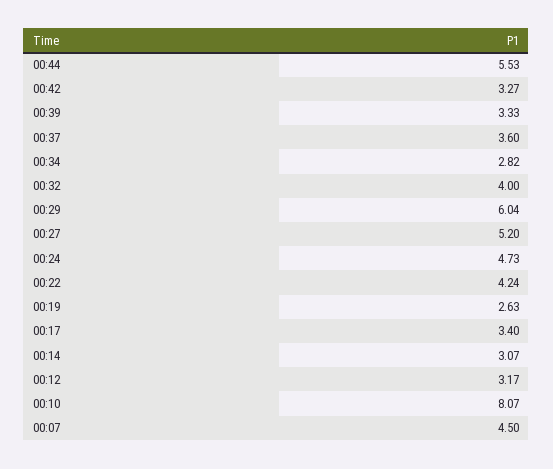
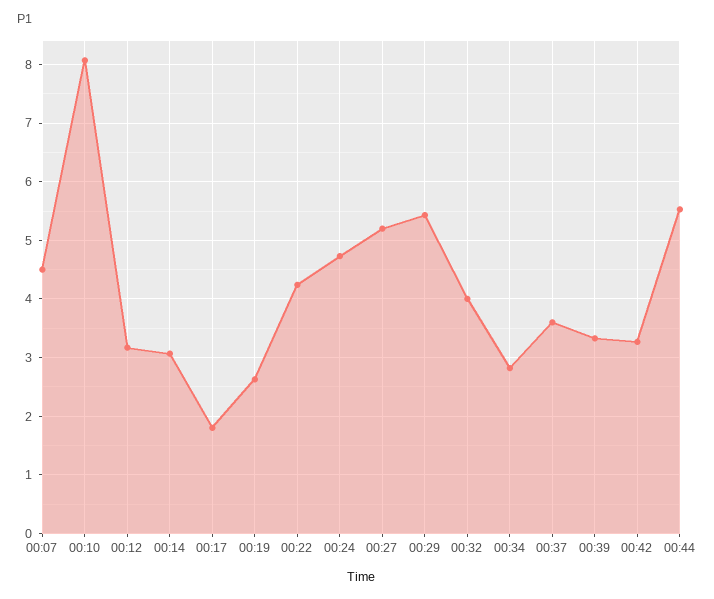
  {
    "00:44": 5.53,
    "00:42": 3.27,
    "00:39": 3.33,
    "00:37": 3.6,
    "00:34": 2.82,
    "00:32": 4,
-   "00:29": 6.04,
+   "00:29": 5.4,
    "00:27": 5.2,
    "00:24": 4.73,
    "00:22": 4.24,
    "00:19": 2.63,
-   "00:17": 3.4,
+   "00:17": 1.8,
    "00:14": 3.07,
    "00:12": 3.17,
    "00:10": 8.07,
    "00:07": 4.5
  }

